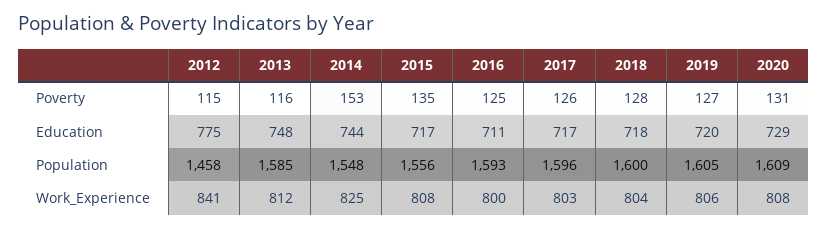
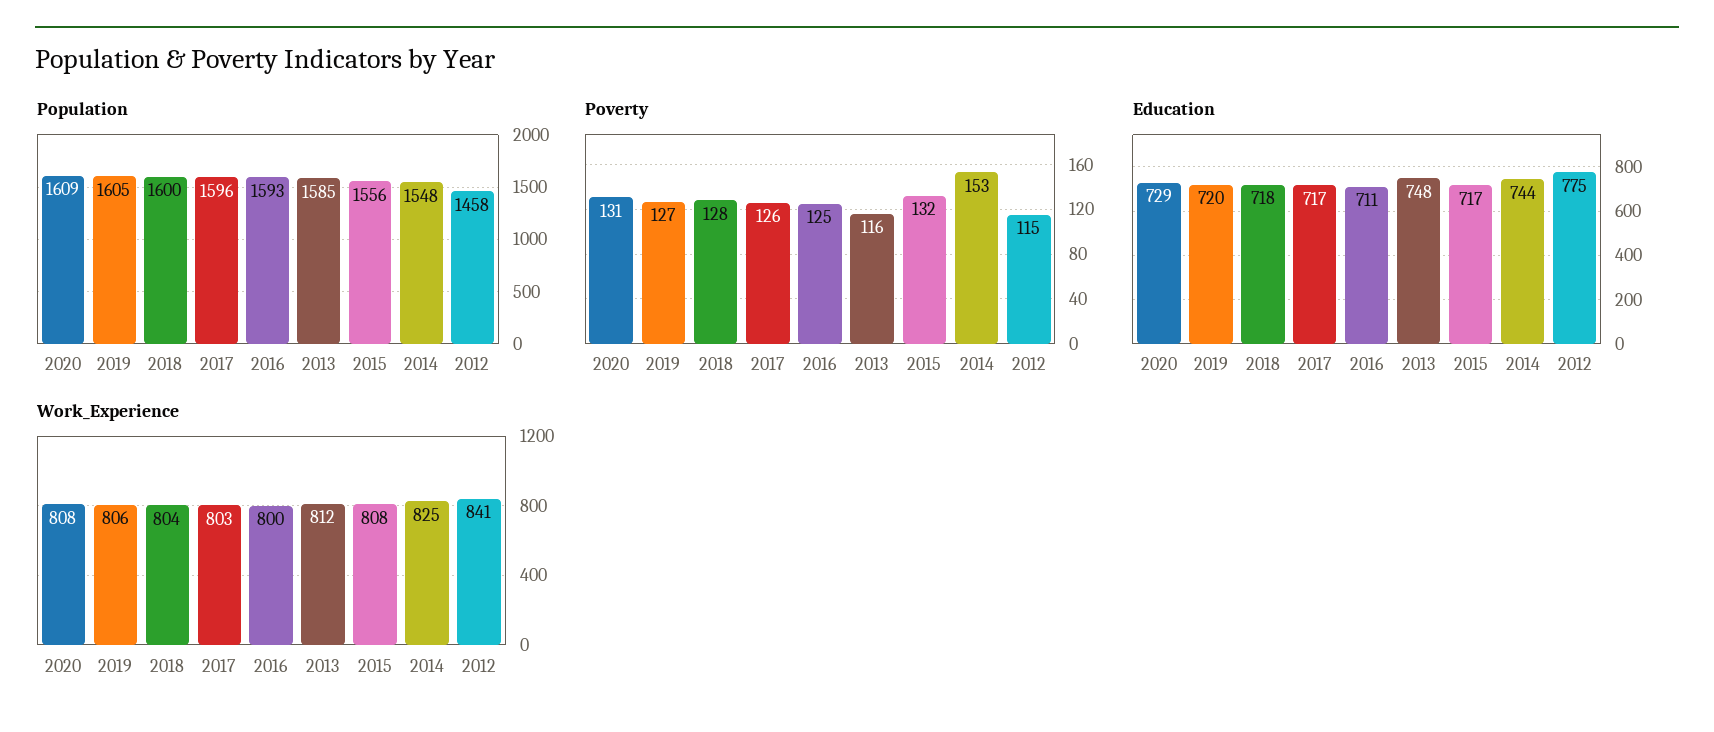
  {
    "Poverty": {
      "2012": 115,
      "2013": 116,
      "2014": 153,
-     "2015": 135,
+     "2015": 132,
      "2016": 125,
      "2017": 126,
      "2018": 128,
      "2019": 127,
      "2020": 131
    },
    "Education": {
      "2012": 775,
      "2013": 748,
      "2014": 744,
      "2015": 717,
      "2016": 711,
      "2017": 717,
      "2018": 718,
      "2019": 720,
      "2020": 729
    },
    "Population": {
      "2012": 1458,
      "2013": 1585,
      "2014": 1548,
      "2015": 1556,
      "2016": 1593,
      "2017": 1596,
      "2018": 1600,
      "2019": 1605,
      "2020": 1609
    },
    "Work_Experience": {
      "2012": 841,
      "2013": 812,
      "2014": 825,
      "2015": 808,
      "2016": 800,
      "2017": 803,
      "2018": 804,
      "2019": 806,
      "2020": 808
    }
  }

